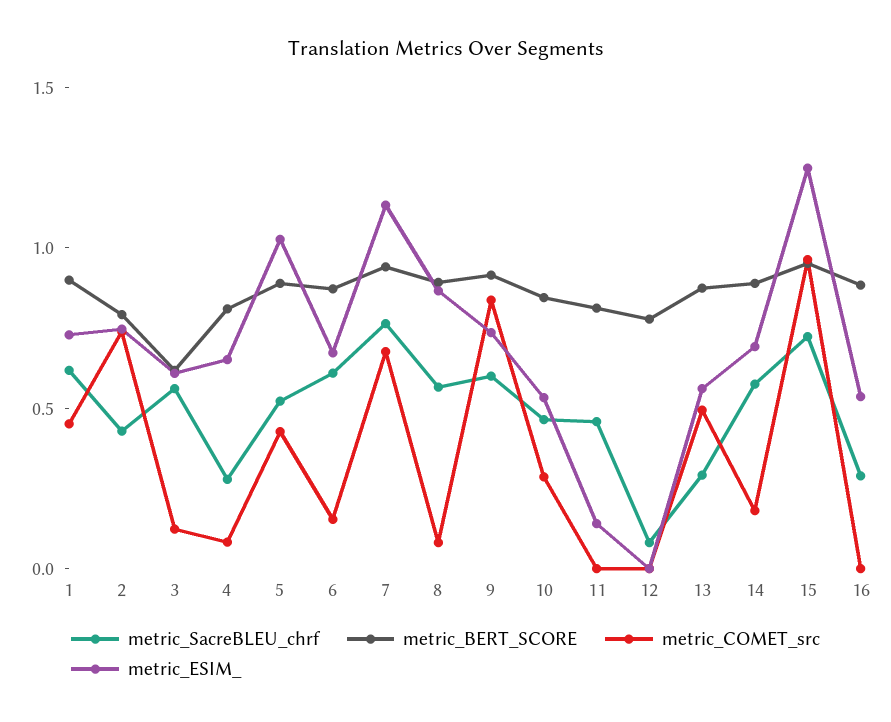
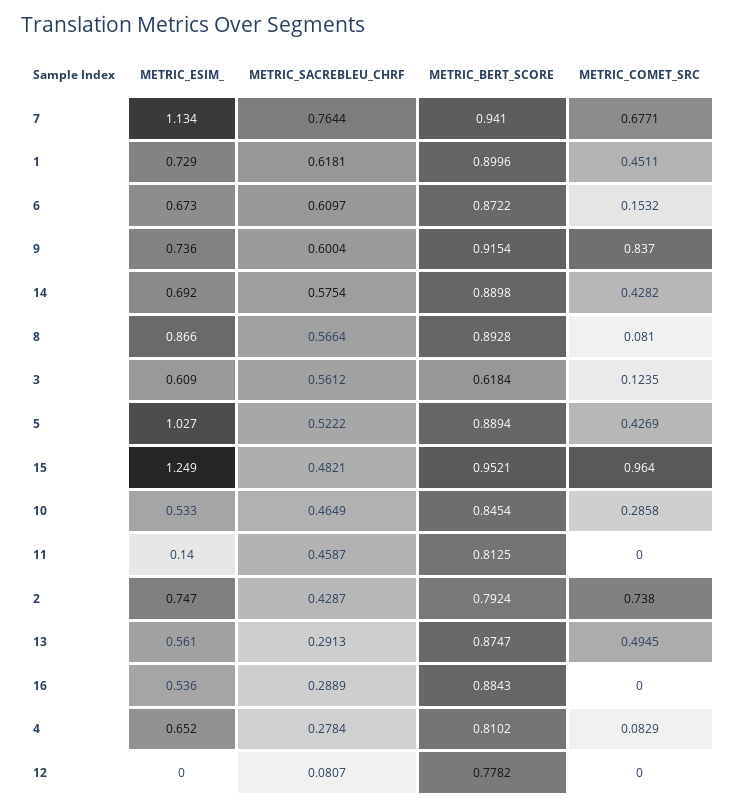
  {
    "metric_SacreBLEU_chrf": {
      "1": 0.6181,
      "2": 0.4287,
      "3": 0.5612,
      "4": 0.2784,
      "5": 0.5222,
      "6": 0.6097,
      "7": 0.7644,
      "8": 0.5664,
      "9": 0.6004,
      "10": 0.4649,
      "11": 0.4587,
      "12": 0.0807,
      "13": 0.2913,
      "14": 0.5754,
-     "15": 0.7,
+     "15": 0.4821,
      "16": 0.2889
    },
    "metric_BERT_SCORE": {
      "1": 0.8996,
      "2": 0.7924,
      "3": 0.6184,
      "4": 0.8102,
      "5": 0.8894,
      "6": 0.8722,
      "7": 0.941,
      "8": 0.8928,
      "9": 0.9154,
      "10": 0.8454,
      "11": 0.8125,
      "12": 0.7782,
      "13": 0.8747,
      "14": 0.8898,
      "15": 0.9521,
      "16": 0.8843
    },
    "metric_COMET_src": {
      "1": 0.4511,
      "2": 0.738,
      "3": 0.1235,
      "4": 0.0829,
      "5": 0.4269,
      "6": 0.1532,
      "7": 0.6771,
      "8": 0.081,
      "9": 0.837,
      "10": 0.2858,
      "11": 0,
      "12": 0,
      "13": 0.4945,
-     "14": 0.2,
+     "14": 0.4282,
      "15": 0.964,
      "16": 0
    },
    "metric_ESIM_": {
      "1": 0.729,
      "2": 0.747,
      "3": 0.609,
      "4": 0.652,
      "5": 1.027,
      "6": 0.673,
      "7": 1.134,
      "8": 0.866,
      "9": 0.736,
      "10": 0.533,
      "11": 0.14,
      "12": 0,
      "13": 0.561,
      "14": 0.692,
      "15": 1.249,
      "16": 0.536
    }
  }

